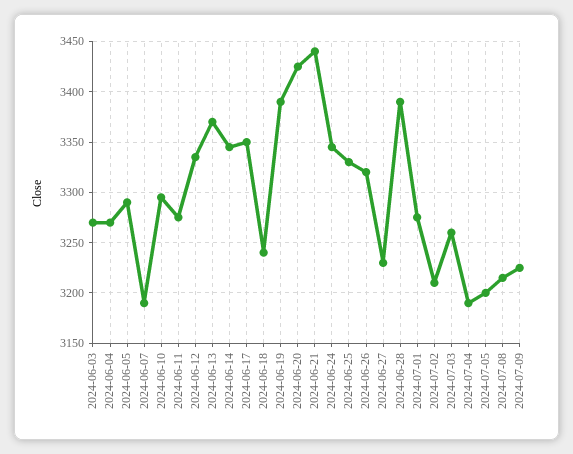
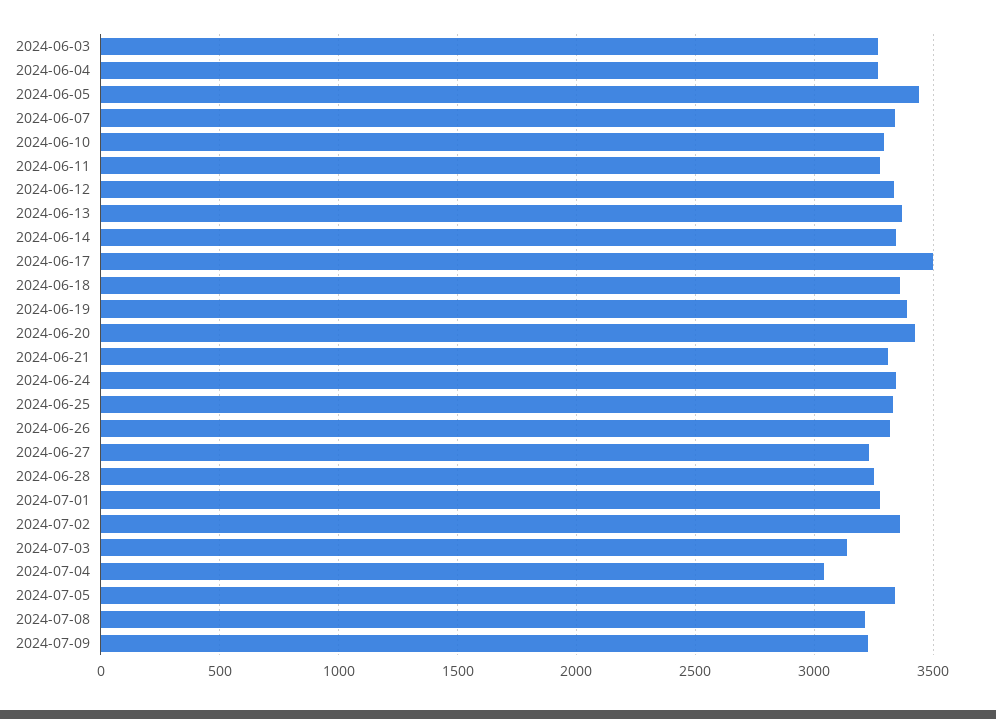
  {
    "2024-06-03": 3270,
    "2024-06-04": 3270,
-   "2024-06-05": 3290,
+   "2024-06-05": 3450,
-   "2024-06-07": 3190,
+   "2024-06-07": 3350,
    "2024-06-10": 3300,
    "2024-06-11": 3280,
    "2024-06-12": 3340,
    "2024-06-13": 3370,
    "2024-06-14": 3350,
-   "2024-06-17": 3350,
+   "2024-06-17": 3500,
-   "2024-06-18": 3240,
+   "2024-06-18": 3350,
    "2024-06-19": 3390,
    "2024-06-20": 3430,
-   "2024-06-21": 3440,
+   "2024-06-21": 3300,
    "2024-06-24": 3350,
    "2024-06-25": 3330,
    "2024-06-26": 3320,
    "2024-06-27": 3230,
-   "2024-06-28": 3390,
+   "2024-06-28": 3250,
    "2024-07-01": 3280,
-   "2024-07-02": 3210,
+   "2024-07-02": 3350,
-   "2024-07-03": 3260,
+   "2024-07-03": 3150,
-   "2024-07-04": 3190,
+   "2024-07-04": 3050,
-   "2024-07-05": 3200,
+   "2024-07-05": 3350,
    "2024-07-08": 3220,
    "2024-07-09": 3230
  }

